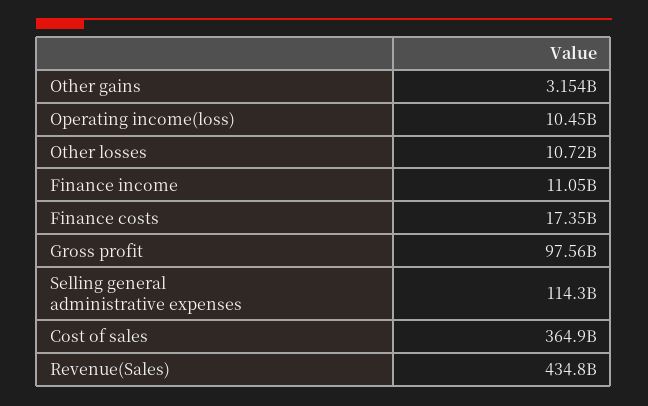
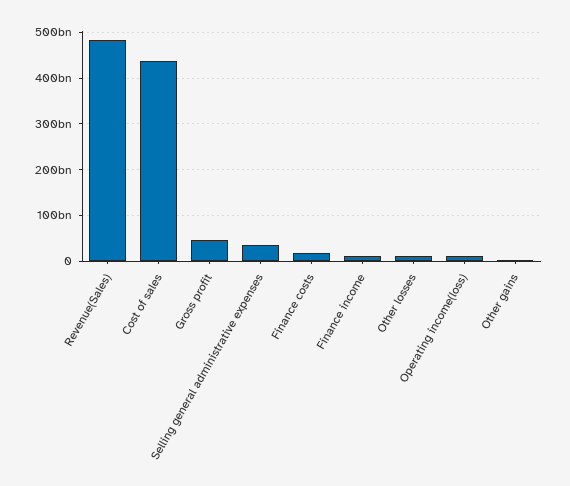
  {
    "Other gains": 3154000000,
    "Operating income(loss)": 10450000000,
    "Other losses": 10720000000,
    "Finance income": 11050000000,
    "Finance costs": 17350000000,
-   "Gross profit": 97560000000,
+   "Gross profit": 40000000000,
-   "Selling general administrative expenses": 114300000000,
+   "Selling general administrative expenses": 40000000000,
-   "Cost of sales": 364900000000,
+   "Cost of sales": 440000000000,
-   "Revenue(Sales)": 434800000000
+   "Revenue(Sales)": 480000000000
  }

